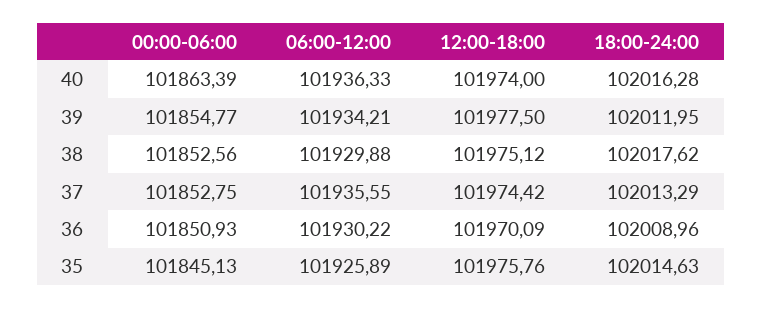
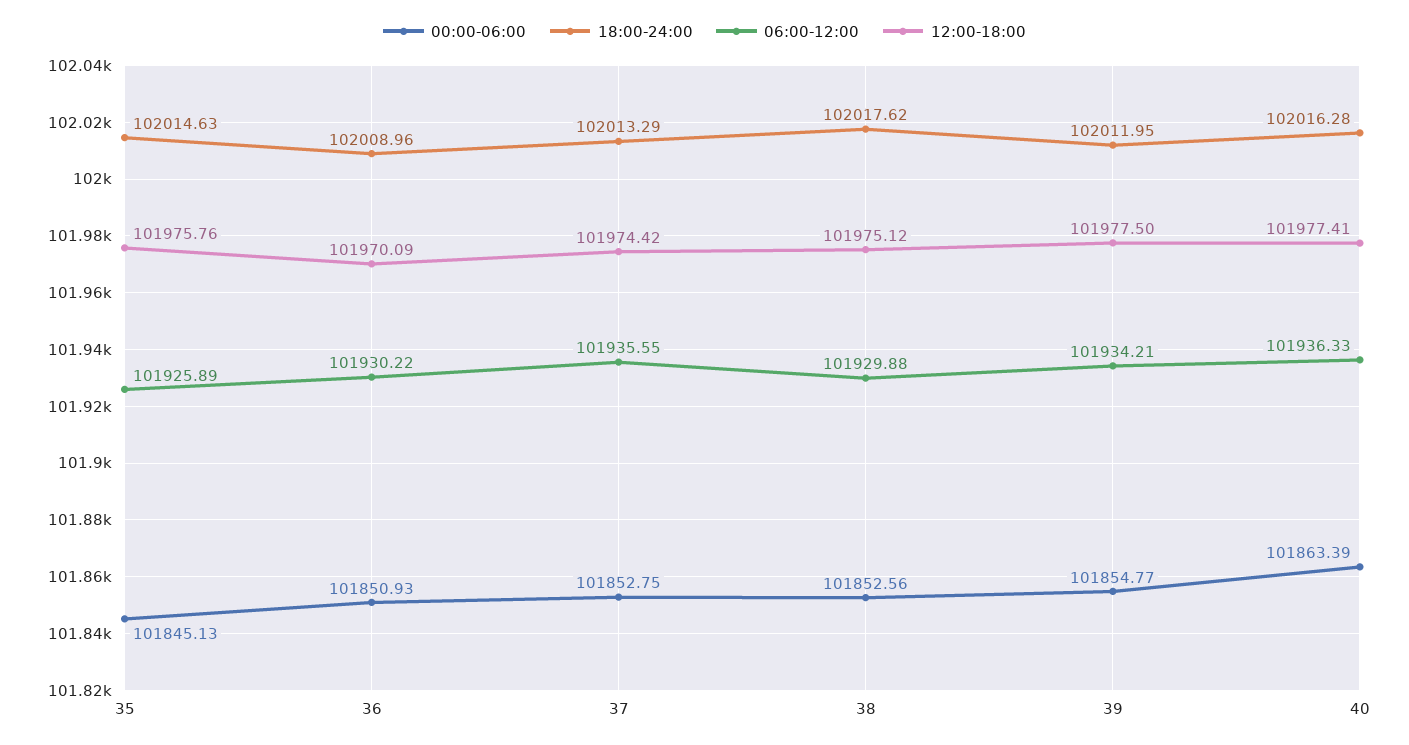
  {
    "00:00-06:00": {
      "40": 101863.39,
      "39": 101854.77,
      "38": 101852.56,
      "37": 101852.75,
      "36": 101850.93,
      "35": 101845.13
    },
    "06:00-12:00": {
      "40": 101936.33,
      "39": 101934.21,
      "38": 101929.88,
      "37": 101935.55,
      "36": 101930.22,
      "35": 101925.89
    },
    "12:00-18:00": {
-     "40": 101974,
+     "40": 101977.41,
      "39": 101977.5,
      "38": 101975.12,
      "37": 101974.42,
      "36": 101970.09,
      "35": 101975.76
    },
    "18:00-24:00": {
      "40": 102016.28,
      "39": 102011.95,
      "38": 102017.62,
      "37": 102013.29,
      "36": 102008.96,
      "35": 102014.63
    }
  }

